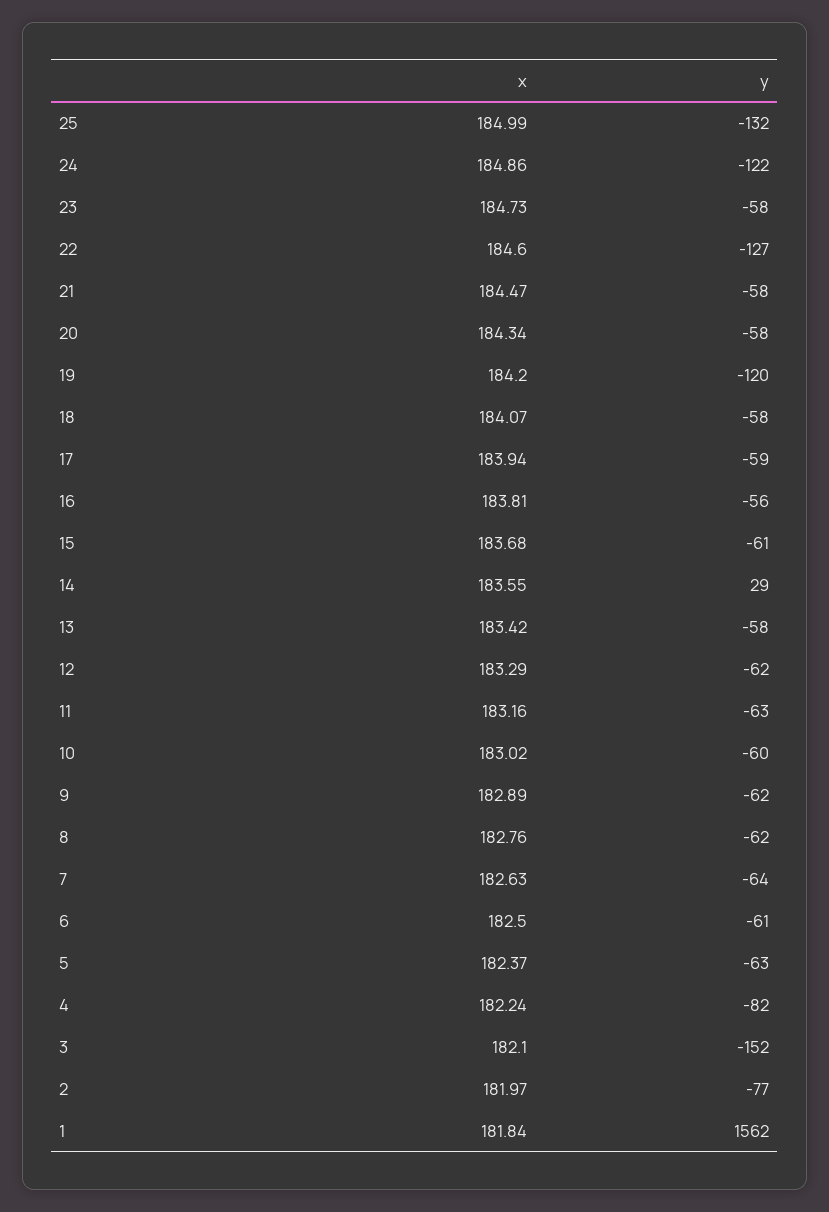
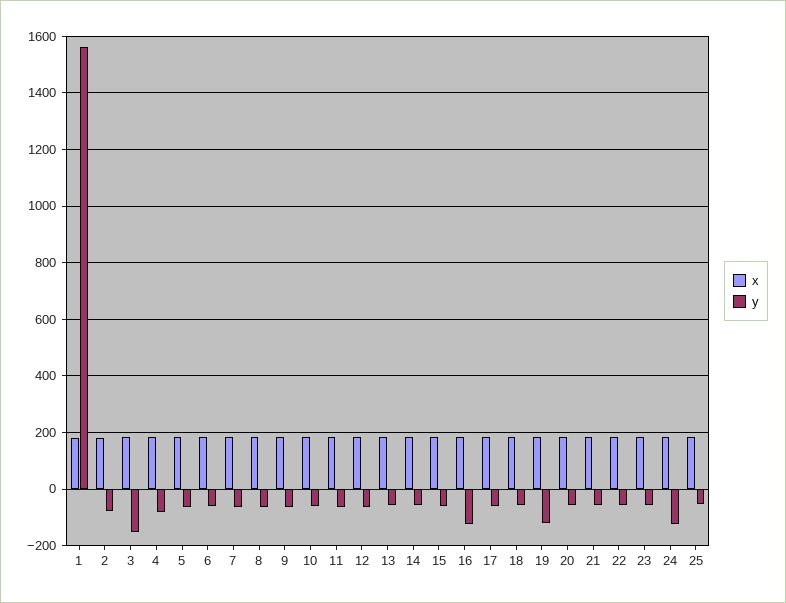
  {
    "x": {
      "25": 184.99,
      "24": 184.86,
      "23": 184.73,
      "22": 184.6,
      "21": 184.47,
      "20": 184.34,
      "19": 184.2,
      "18": 184.07,
      "17": 183.94,
      "16": 183.81,
      "15": 183.68,
      "14": 183.55,
      "13": 183.42,
      "12": 183.29,
      "11": 183.16,
      "10": 183.02,
      "9": 182.89,
      "8": 182.76,
      "7": 182.63,
      "6": 182.5,
      "5": 182.37,
      "4": 182.24,
      "3": 182.1,
      "2": 181.97,
      "1": 181.84
    },
    "y": {
-     "25": -132,
+     "25": -50,
      "24": -122,
      "23": -58,
-     "22": -127,
+     "22": -50,
      "21": -58,
      "20": -58,
      "19": -120,
      "18": -58,
      "17": -59,
-     "16": -56,
+     "16": -125,
      "15": -61,
-     "14": 29,
+     "14": -50,
      "13": -58,
      "12": -62,
      "11": -63,
      "10": -60,
      "9": -62,
      "8": -62,
      "7": -64,
      "6": -61,
      "5": -63,
      "4": -82,
      "3": -152,
      "2": -77,
      "1": 1562
    }
  }

